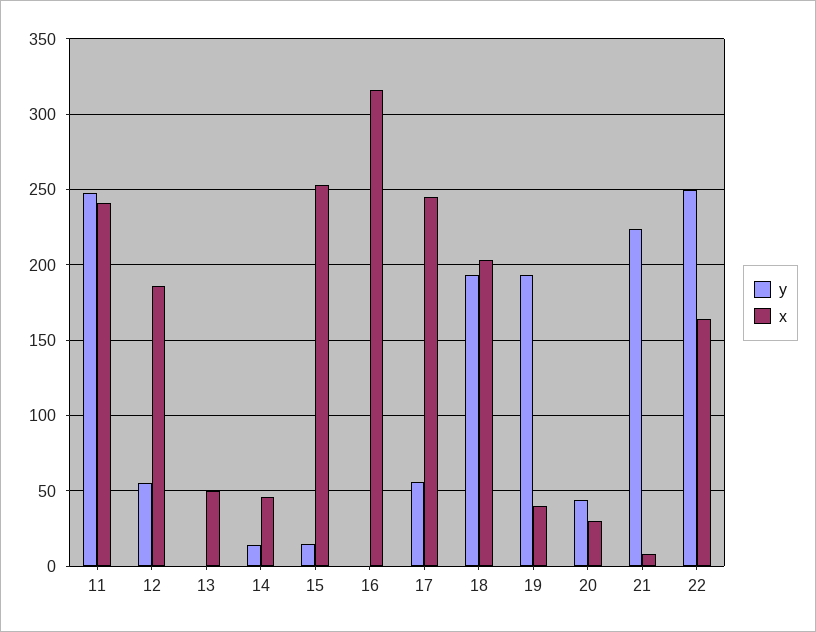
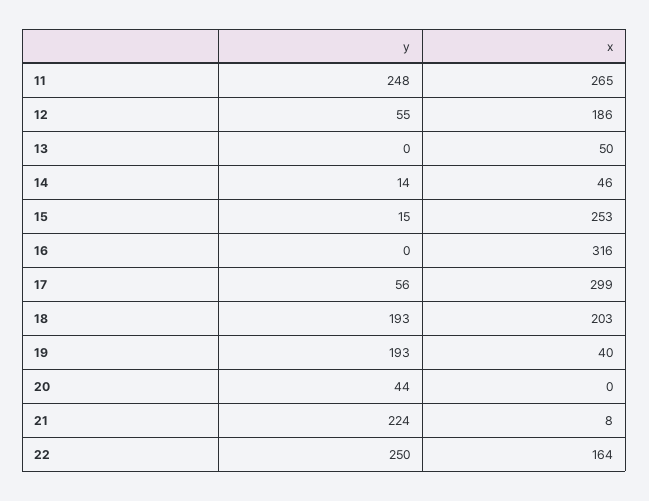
  {
    "y": {
      "11": 248,
      "12": 55,
      "13": 0,
      "14": 14,
      "15": 15,
      "16": 0,
      "17": 56,
      "18": 193,
      "19": 193,
      "20": 44,
      "21": 224,
      "22": 250
    },
    "x": {
-     "11": 240,
+     "11": 265,
      "12": 186,
      "13": 50,
      "14": 46,
      "15": 253,
      "16": 316,
-     "17": 245,
+     "17": 299,
      "18": 203,
      "19": 40,
-     "20": 30,
+     "20": 0,
      "21": 8,
      "22": 164
    }
  }

